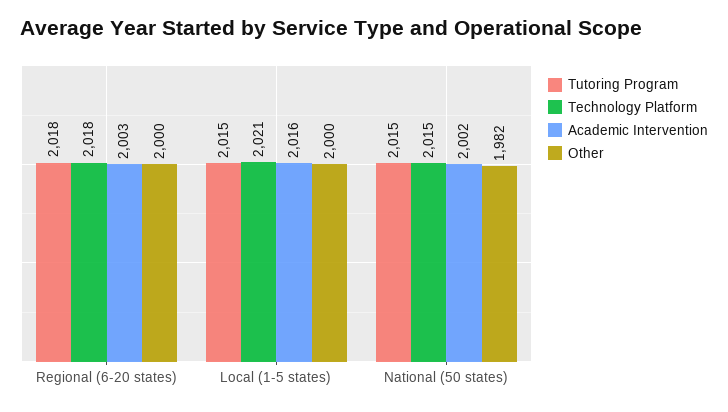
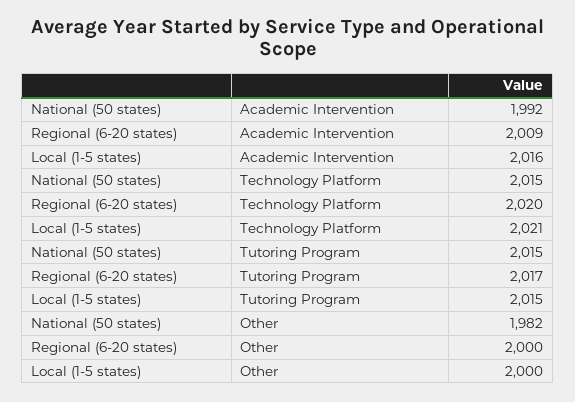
  {
    "Tutoring Program": {
-     "Regional (6-20 states)": 2018,
+     "Regional (6-20 states)": 2017,
      "Local (1-5 states)": 2015,
      "National (50 states)": 2015
    },
    "Technology Platform": {
-     "Regional (6-20 states)": 2018,
+     "Regional (6-20 states)": 2020,
      "Local (1-5 states)": 2021,
      "National (50 states)": 2015
    },
    "Academic Intervention": {
-     "Regional (6-20 states)": 2003,
+     "Regional (6-20 states)": 2009,
      "Local (1-5 states)": 2016,
-     "National (50 states)": 2002
+     "National (50 states)": 1992
    },
    "Other": {
      "Regional (6-20 states)": 2000,
      "Local (1-5 states)": 2000,
      "National (50 states)": 1982
    }
  }

